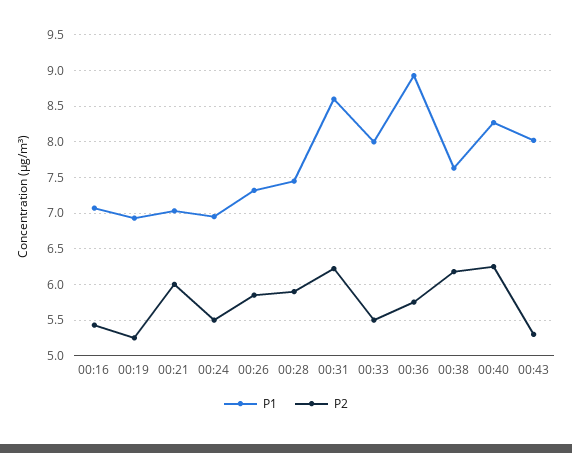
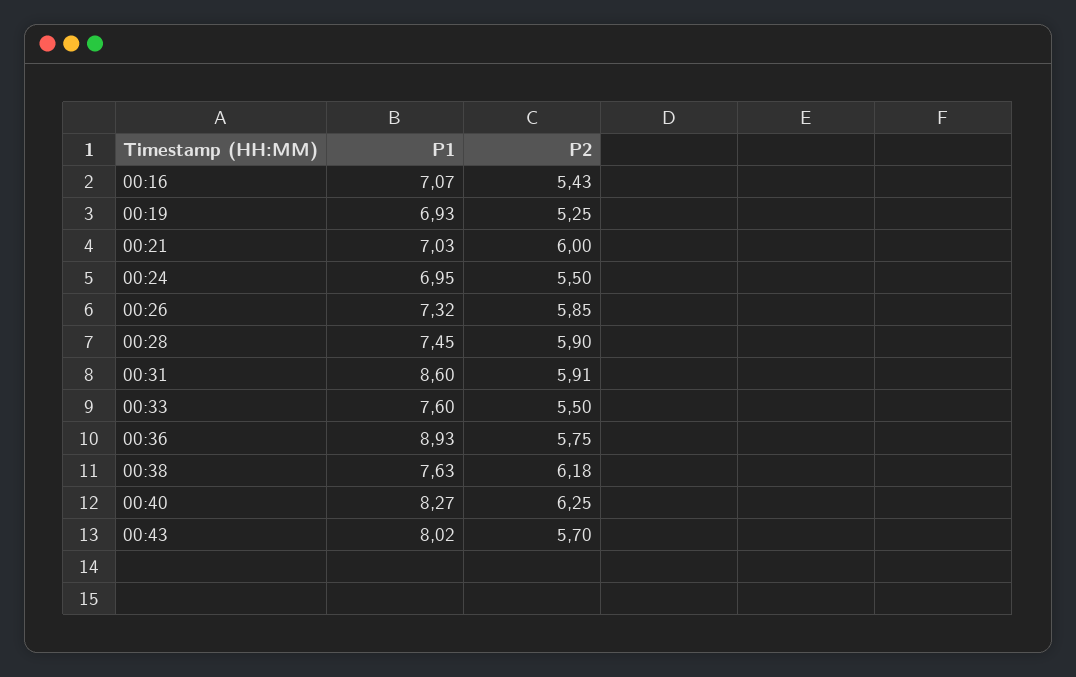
  {
    "P1": {
      "00:16": 7.07,
      "00:19": 6.93,
      "00:21": 7.03,
      "00:24": 6.95,
      "00:26": 7.32,
      "00:28": 7.45,
      "00:31": 8.6,
-     "00:33": 8,
+     "00:33": 7.6,
      "00:36": 8.93,
      "00:38": 7.63,
      "00:40": 8.27,
      "00:43": 8.02
    },
    "P2": {
      "00:16": 5.43,
      "00:19": 5.25,
      "00:21": 6,
      "00:24": 5.5,
      "00:26": 5.85,
      "00:28": 5.9,
-     "00:31": 6.2,
+     "00:31": 5.91,
      "00:33": 5.5,
      "00:36": 5.75,
      "00:38": 6.18,
      "00:40": 6.25,
-     "00:43": 5.3
+     "00:43": 5.7
    }
  }

